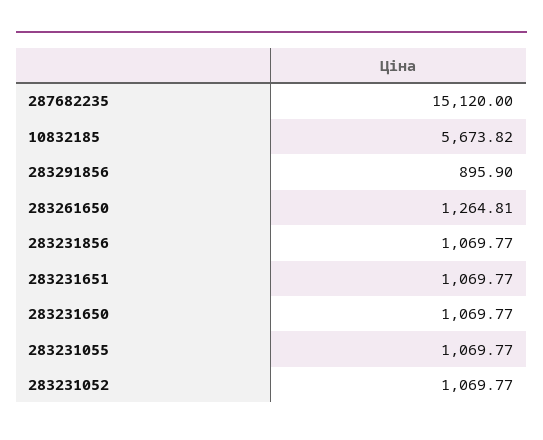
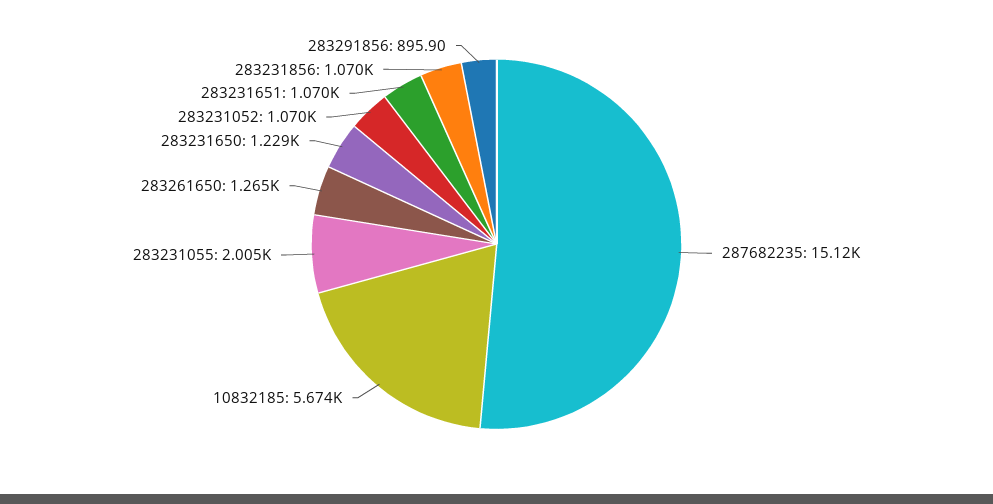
  {
    "287682235": 15120,
    "10832185": 5673.82,
    "283291856": 895.9,
    "283261650": 1264.81,
    "283231856": 1069.77,
    "283231651": 1069.77,
-   "283231650": 1069.77,
+   "283231650": 1229,
-   "283231055": 1069.77,
+   "283231055": 2005,
    "283231052": 1069.77
  }

